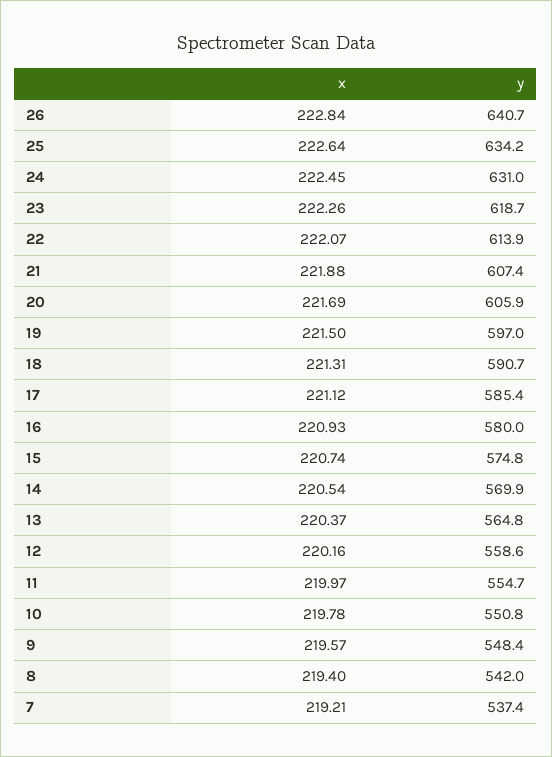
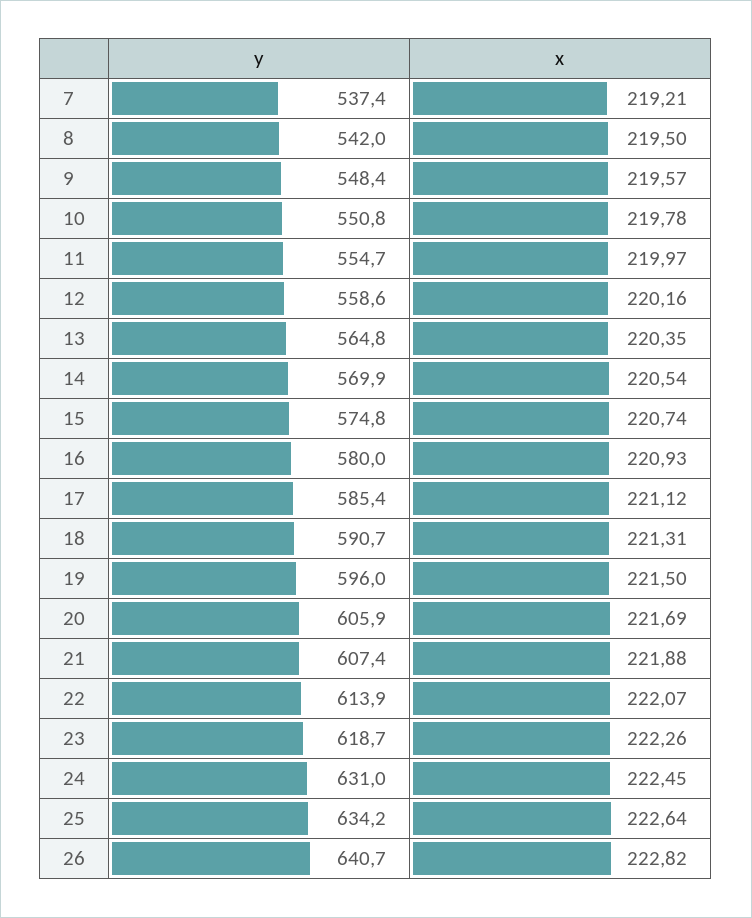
  {
    "x": {
-     "26": 222.84,
+     "26": 222.82,
      "25": 222.64,
      "24": 222.45,
      "23": 222.26,
      "22": 222.07,
      "21": 221.88,
      "20": 221.69,
      "19": 221.5,
      "18": 221.31,
      "17": 221.12,
      "16": 220.93,
      "15": 220.74,
      "14": 220.54,
-     "13": 220.37,
+     "13": 220.35,
      "12": 220.16,
      "11": 219.97,
      "10": 219.78,
      "9": 219.57,
-     "8": 219.4,
+     "8": 219.5,
      "7": 219.21
    },
    "y": {
      "26": 640.7,
      "25": 634.2,
      "24": 631,
      "23": 618.7,
      "22": 613.9,
      "21": 607.4,
      "20": 605.9,
-     "19": 597,
+     "19": 596,
      "18": 590.7,
      "17": 585.4,
      "16": 580,
      "15": 574.8,
      "14": 569.9,
      "13": 564.8,
      "12": 558.6,
      "11": 554.7,
      "10": 550.8,
      "9": 548.4,
      "8": 542,
      "7": 537.4
    }
  }

